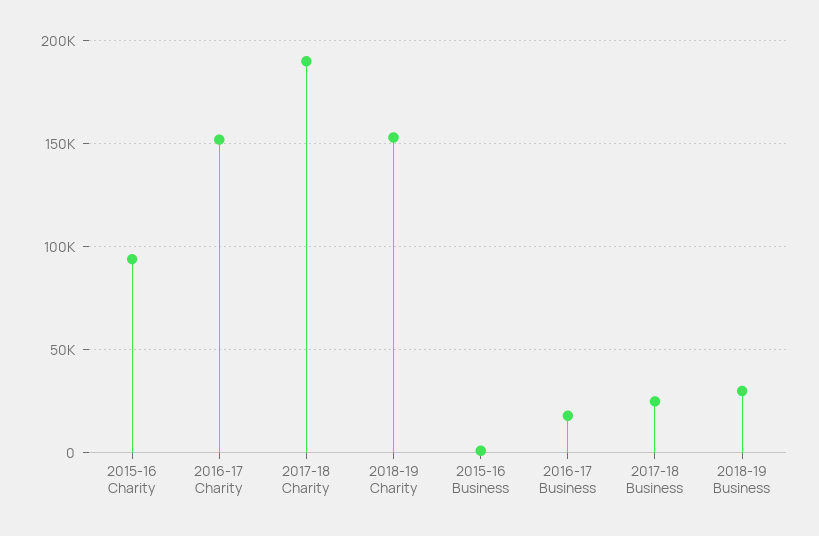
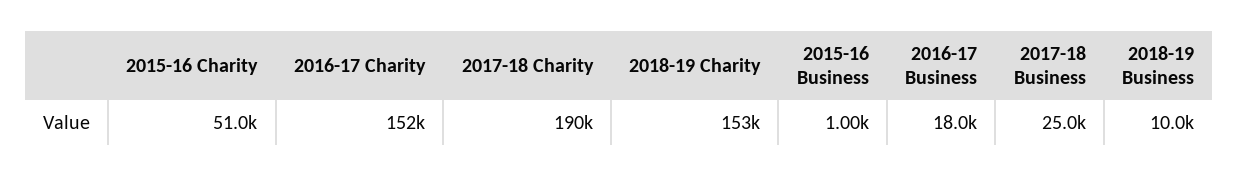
  {
-   "2015-16 Charity": 95000,
+   "2015-16 Charity": 51000,
    "2016-17 Charity": 152000,
    "2017-18 Charity": 190000,
    "2018-19 Charity": 153000,
    "2015-16 Business": 1000,
    "2016-17 Business": 18000,
    "2017-18 Business": 25000,
-   "2018-19 Business": 30000
+   "2018-19 Business": 10000
  }

